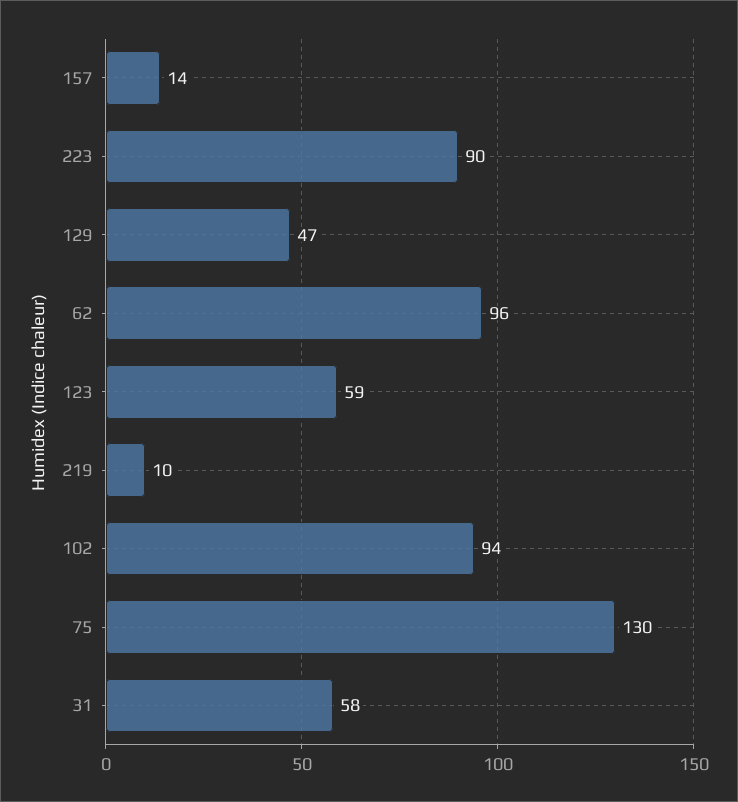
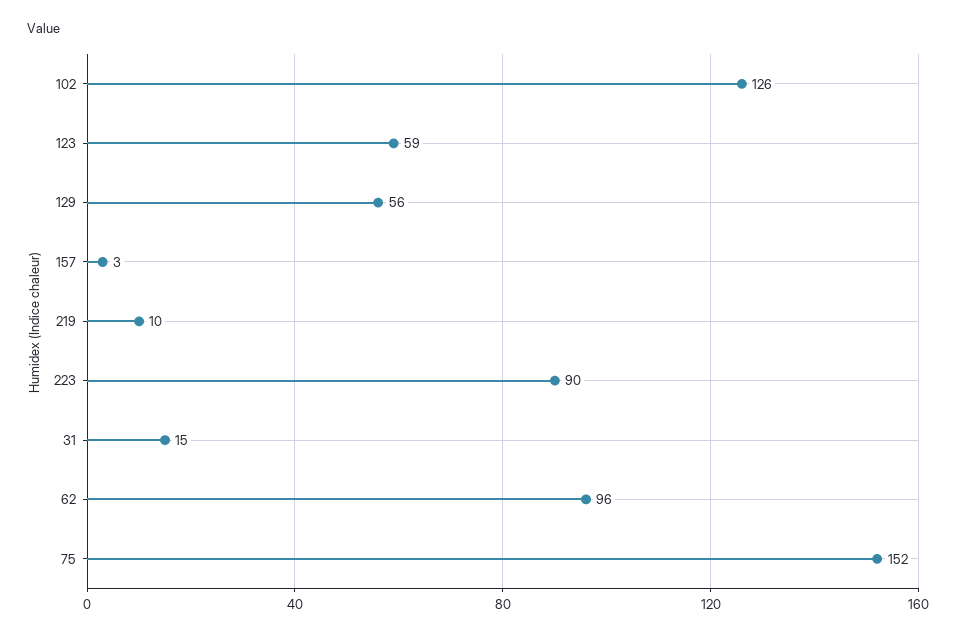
  {
-   "157": 14,
+   "157": 3,
    "223": 90,
-   "129": 47,
+   "129": 56,
    "62": 96,
    "123": 59,
    "219": 10,
-   "102": 94,
+   "102": 126,
-   "75": 130,
+   "75": 152,
-   "31": 58
+   "31": 15
  }

